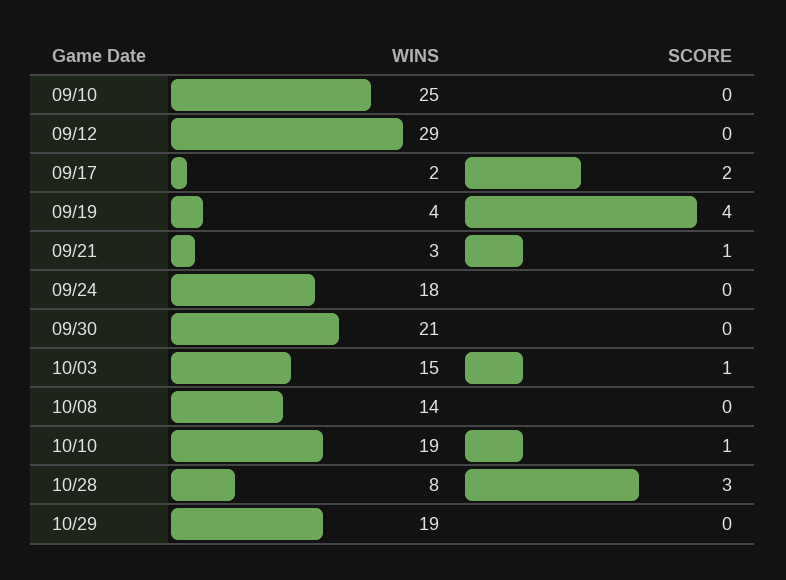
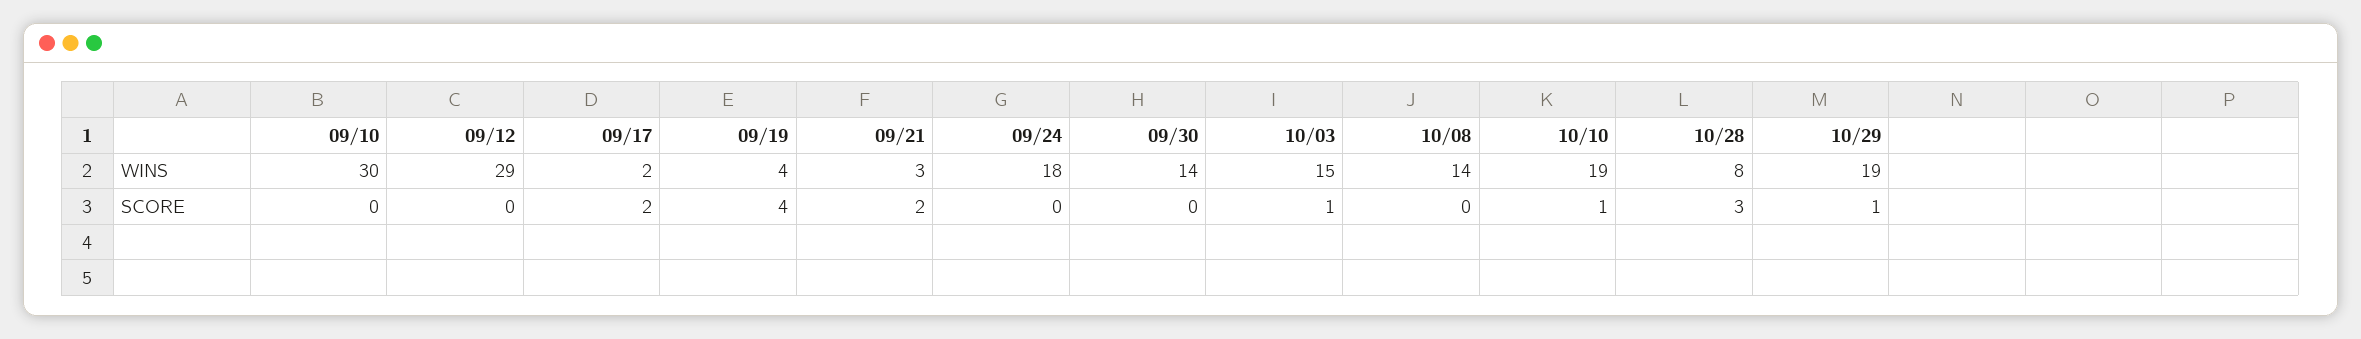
  {
    "WINS": {
-     "09/10": 25,
+     "09/10": 30,
      "09/12": 29,
      "09/17": 2,
      "09/19": 4,
      "09/21": 3,
      "09/24": 18,
-     "09/30": 21,
+     "09/30": 14,
      "10/03": 15,
      "10/08": 14,
      "10/10": 19,
      "10/28": 8,
      "10/29": 19
    },
    "SCORE": {
      "09/10": 0,
      "09/12": 0,
      "09/17": 2,
      "09/19": 4,
-     "09/21": 1,
+     "09/21": 2,
      "09/24": 0,
      "09/30": 0,
      "10/03": 1,
      "10/08": 0,
      "10/10": 1,
      "10/28": 3,
-     "10/29": 0
+     "10/29": 1
    }
  }

